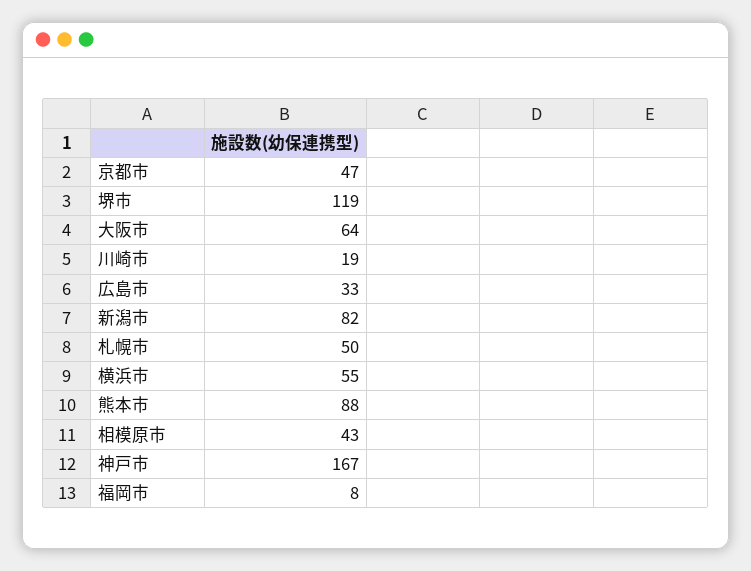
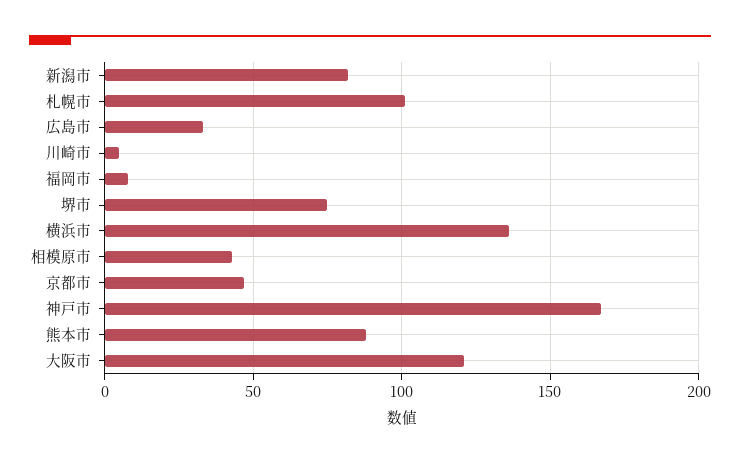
  {
    "京都市": 47,
-   "堺市": 119,
+   "堺市": 75,
-   "大阪市": 64,
+   "大阪市": 120,
-   "川崎市": 19,
+   "川崎市": 5,
    "広島市": 33,
    "新潟市": 82,
-   "札幌市": 50,
+   "札幌市": 100,
-   "横浜市": 55,
+   "横浜市": 135,
    "熊本市": 88,
    "相模原市": 43,
    "神戸市": 167,
    "福岡市": 8
  }

